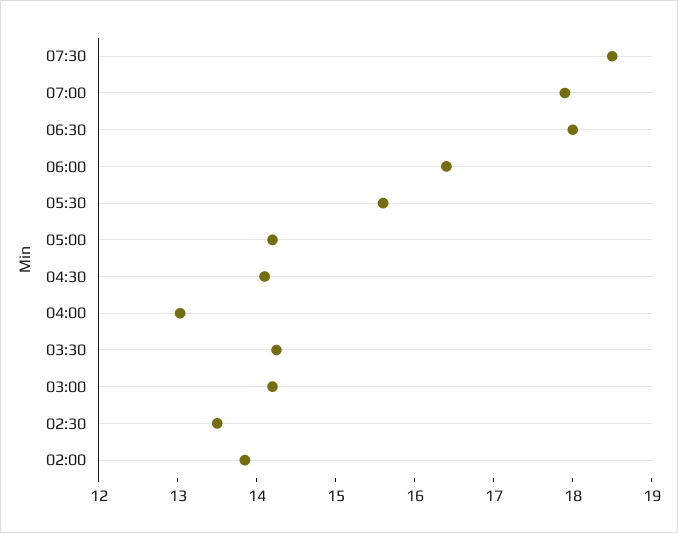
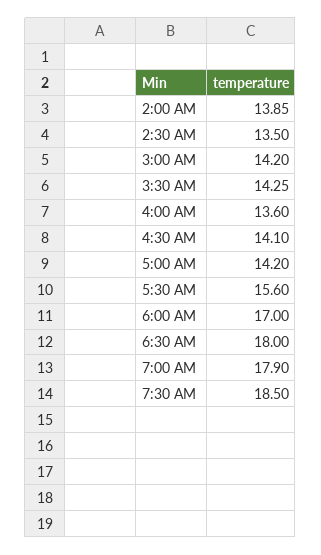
  {
    "07:30": 18.5,
    "07:00": 17.9,
    "06:30": 18,
-   "06:00": 16.4,
+   "06:00": 17,
    "05:30": 15.6,
    "05:00": 14.2,
    "04:30": 14.1,
-   "04:00": 13,
+   "04:00": 13.6,
    "03:30": 14.25,
    "03:00": 14.2,
    "02:30": 13.5,
    "02:00": 13.85
  }

